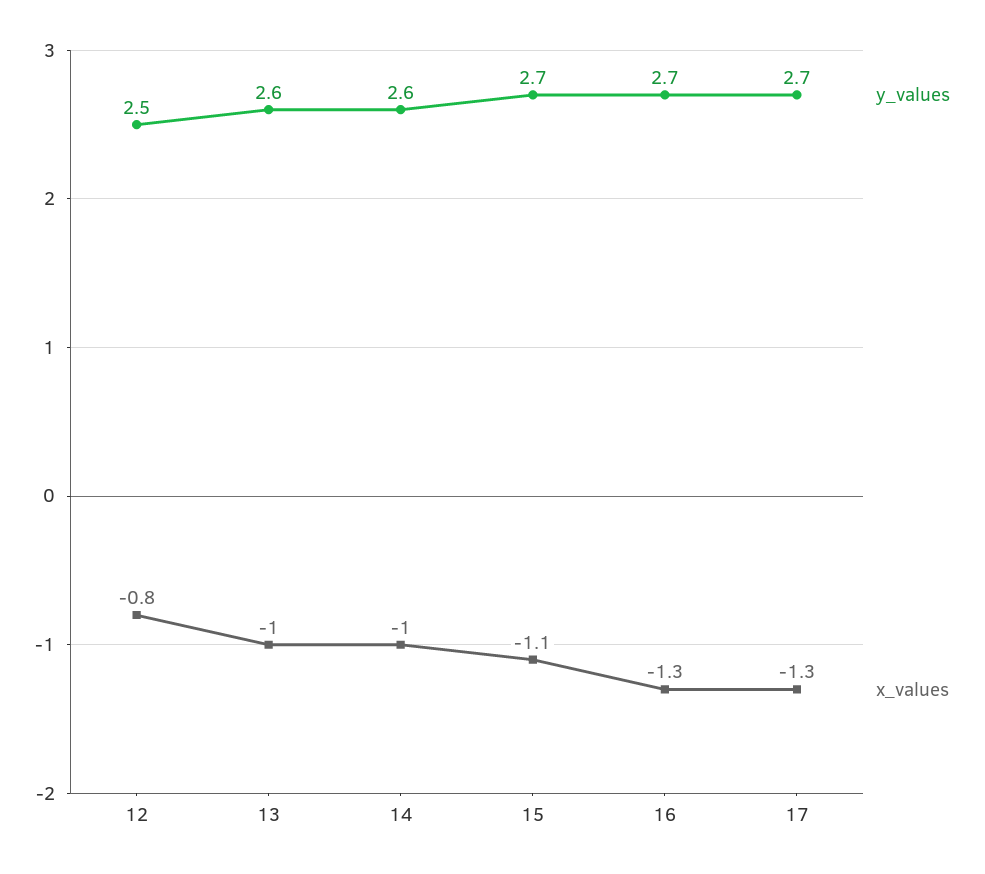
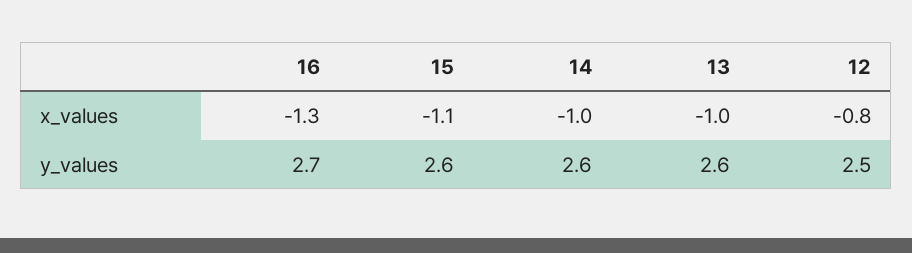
  {
    "y_values": {
      "12": 2.5,
      "13": 2.6,
      "14": 2.6,
-     "15": 2.7,
+     "15": 2.6,
-     "16": 2.7,
+     "16": 2.7
-     "17": 2.7
    },
    "x_values": {
      "12": -0.8,
      "13": -1,
      "14": -1,
      "15": -1.1,
-     "16": -1.3,
+     "16": -1.3
-     "17": -1.3
    }
  }

